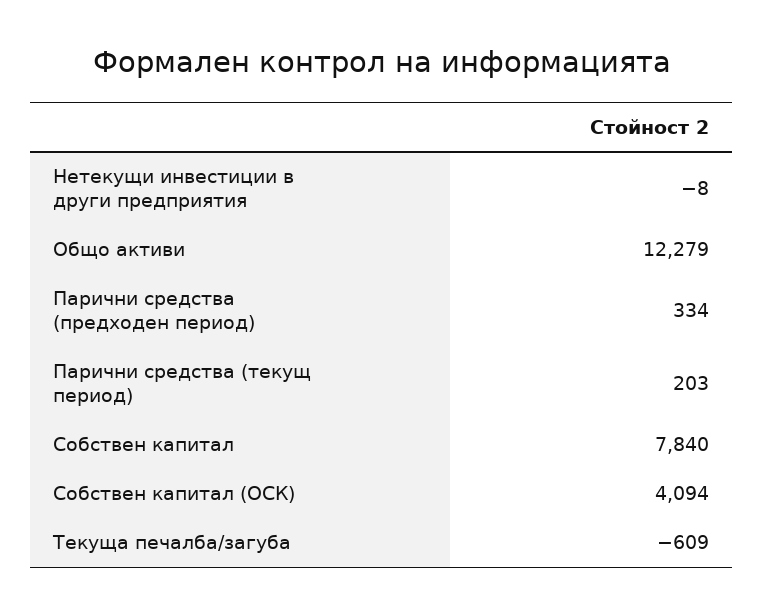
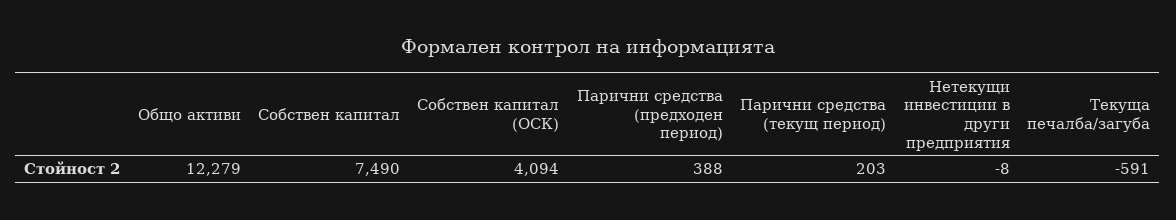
  {
    "Нетекущи инвестиции в други предприятия": -8,
    "Общо активи": 12279,
-   "Парични средства (предходен период)": 334,
+   "Парични средства (предходен период)": 388,
    "Парични средства (текущ период)": 203,
-   "Собствен капитал": 7840,
+   "Собствен капитал": 7490,
    "Собствен капитал (ОСК)": 4094,
-   "Текуща печалба/загуба": -609
+   "Текуща печалба/загуба": -591
  }

